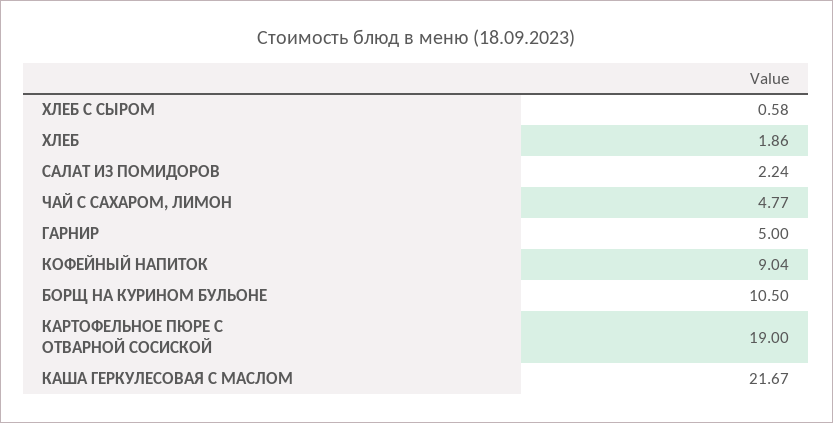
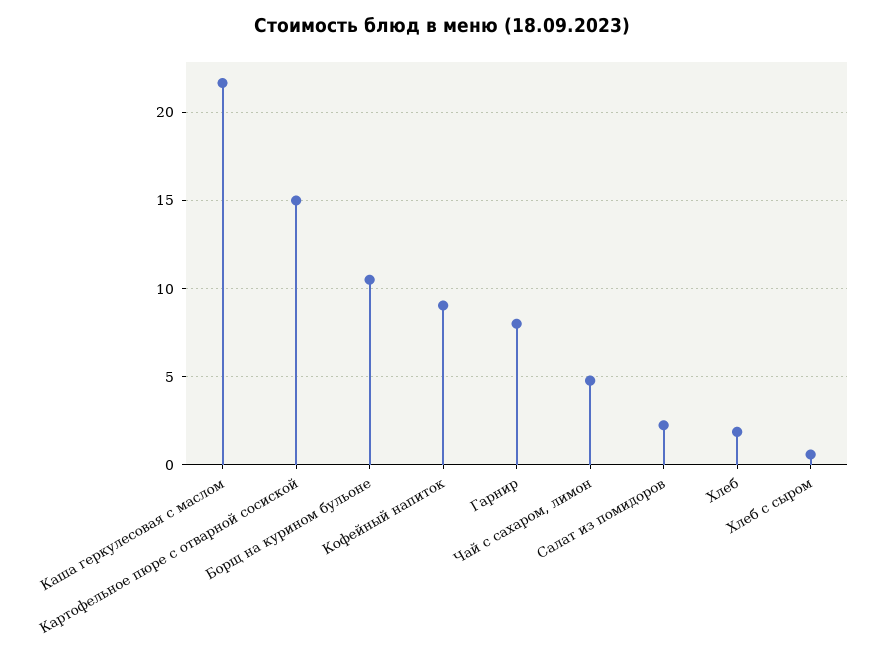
  {
    "ХЛЕБ С СЫРОМ": 0.58,
    "ХЛЕБ": 1.86,
    "САЛАТ ИЗ ПОМИДОРОВ": 2.24,
    "ЧАЙ С САХАРОМ, ЛИМОН": 4.77,
-   "ГАРНИР": 5,
+   "ГАРНИР": 8,
    "КОФЕЙНЫЙ НАПИТОК": 9.04,
    "БОРЩ НА КУРИНОМ БУЛЬОНЕ": 10.5,
-   "КАРТОФЕЛЬНОЕ ПЮРЕ С ОТВАРНОЙ СОСИСКОЙ": 19,
+   "КАРТОФЕЛЬНОЕ ПЮРЕ С ОТВАРНОЙ СОСИСКОЙ": 15,
    "КАША ГЕРКУЛЕСОВАЯ С МАСЛОМ": 21.67
  }

